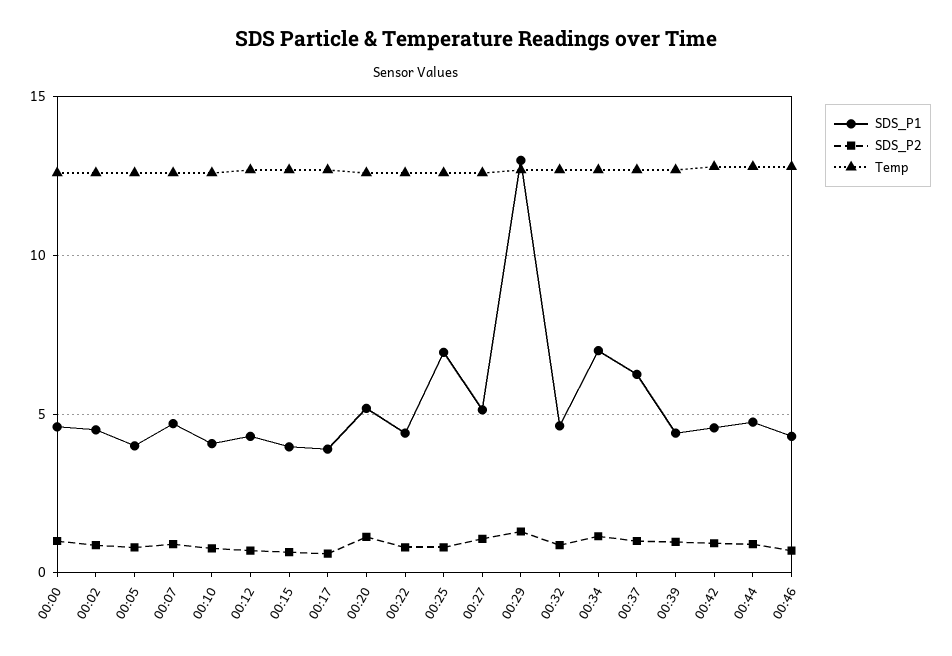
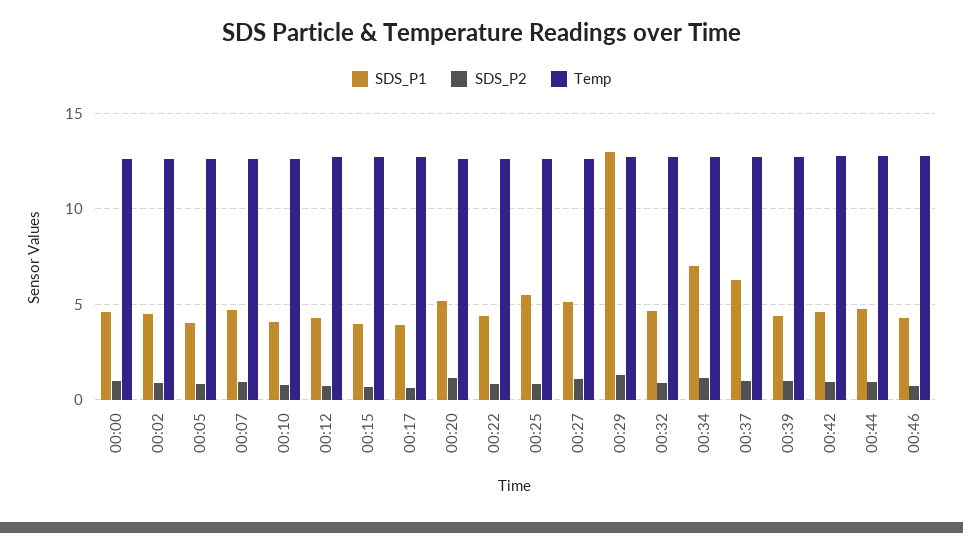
  {
    "SDS_P1": {
      "00:00": 4.5,
      "00:02": 4.5,
      "00:05": 4,
      "00:07": 4.5,
      "00:10": 4,
      "00:12": 4.5,
      "00:15": 4,
      "00:17": 4,
      "00:20": 5,
      "00:22": 4.5,
-     "00:25": 7,
+     "00:25": 5.5,
      "00:27": 5,
      "00:29": 13,
      "00:32": 4.5,
      "00:34": 7,
      "00:37": 6.5,
      "00:39": 4.5,
      "00:42": 4.5,
      "00:44": 5,
      "00:46": 4.5
    },
    "SDS_P2": {
      "00:00": 1,
      "00:02": 1,
      "00:05": 1,
      "00:07": 1,
      "00:10": 1,
      "00:12": 0.5,
      "00:15": 0.5,
      "00:17": 0.5,
      "00:20": 1,
      "00:22": 1,
      "00:25": 1,
      "00:27": 1,
      "00:29": 1.5,
      "00:32": 1,
      "00:34": 1,
      "00:37": 1,
      "00:39": 1,
      "00:42": 1,
      "00:44": 1,
      "00:46": 0.5
    },
    "Temp": {
      "00:00": 12.5,
      "00:02": 12.5,
      "00:05": 12.5,
      "00:07": 12.5,
      "00:10": 12.5,
      "00:12": 12.5,
      "00:15": 12.5,
      "00:17": 12.5,
      "00:20": 12.5,
      "00:22": 12.5,
      "00:25": 12.5,
      "00:27": 12.5,
      "00:29": 12.5,
      "00:32": 12.5,
      "00:34": 12.5,
      "00:37": 12.5,
      "00:39": 12.5,
      "00:42": 13,
      "00:44": 13,
      "00:46": 13
    }
  }

